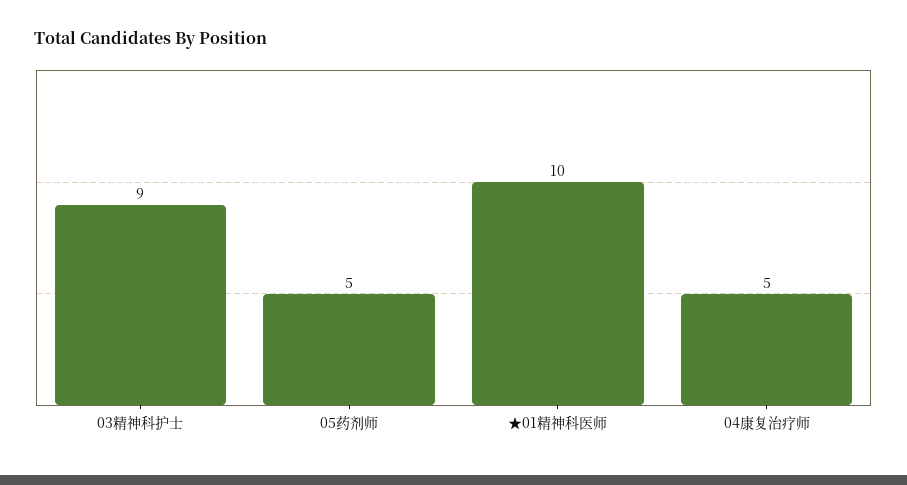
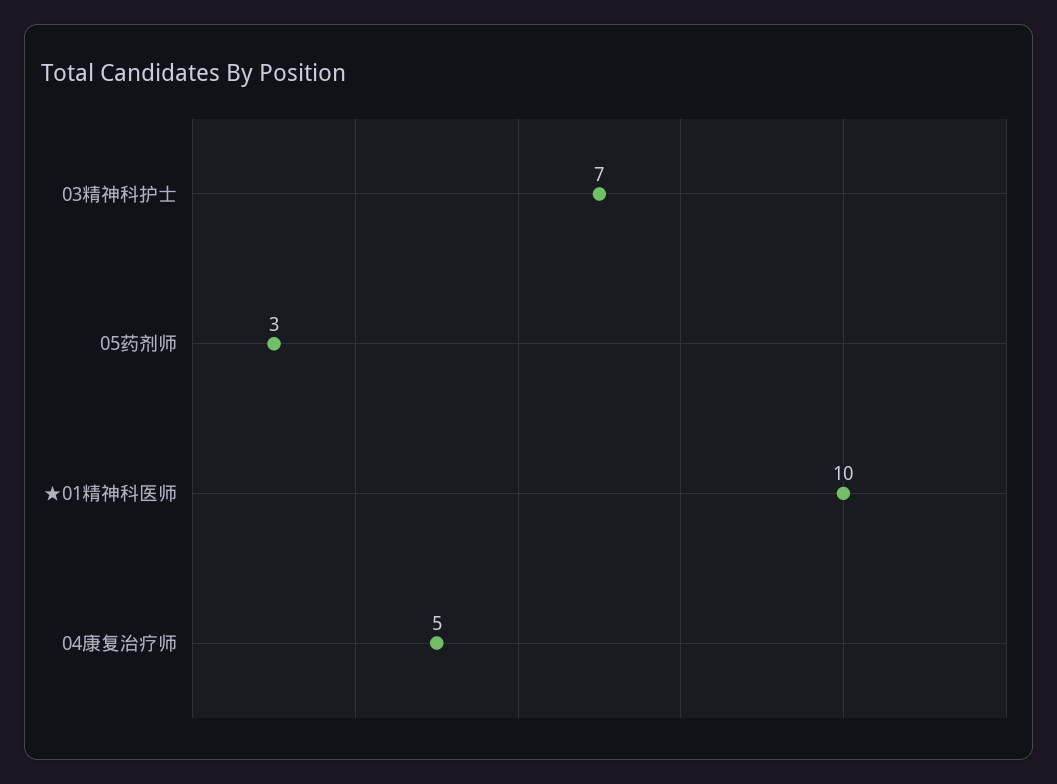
  {
-   "03精神科护士": 9,
+   "03精神科护士": 7,
-   "05药剂师": 5,
+   "05药剂师": 3,
    "★01精神科医师": 10,
    "04康复治疗师": 5
  }

